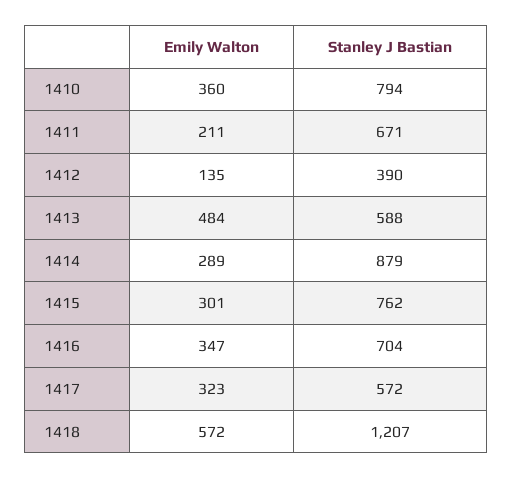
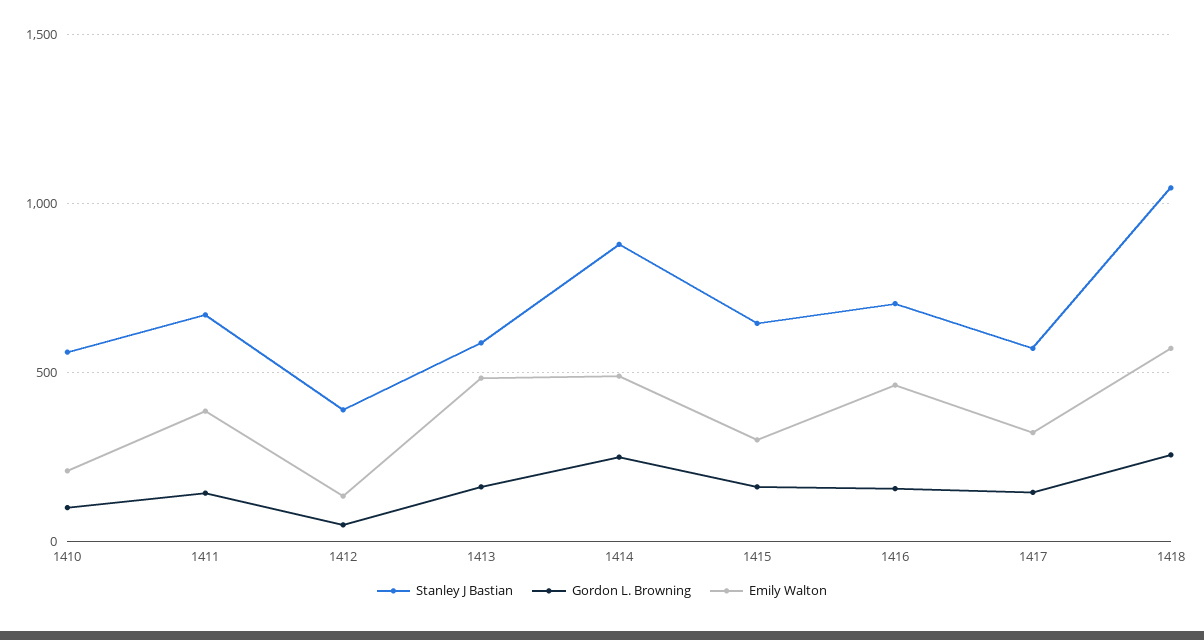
  {
    "Emily Walton": {
-     "1410": 360,
+     "1410": 200,
-     "1411": 211,
+     "1411": 400,
      "1412": 135,
      "1413": 484,
-     "1414": 289,
+     "1414": 500,
      "1415": 301,
-     "1416": 347,
+     "1416": 450,
      "1417": 323,
      "1418": 572
    },
    "Stanley J Bastian": {
-     "1410": 794,
+     "1410": 550,
      "1411": 671,
      "1412": 390,
      "1413": 588,
      "1414": 879,
-     "1415": 762,
+     "1415": 650,
      "1416": 704,
      "1417": 572,
-     "1418": 1207
+     "1418": 1050
-   }
+   },
+   "Gordon L. Browning": {
+     "1410": 100,
+     "1411": 150,
+     "1412": 50,
+     "1413": 150,
+     "1414": 250,
+     "1415": 150,
+     "1416": 150,
+     "1417": 150,
+     "1418": 250
+   }
  }

